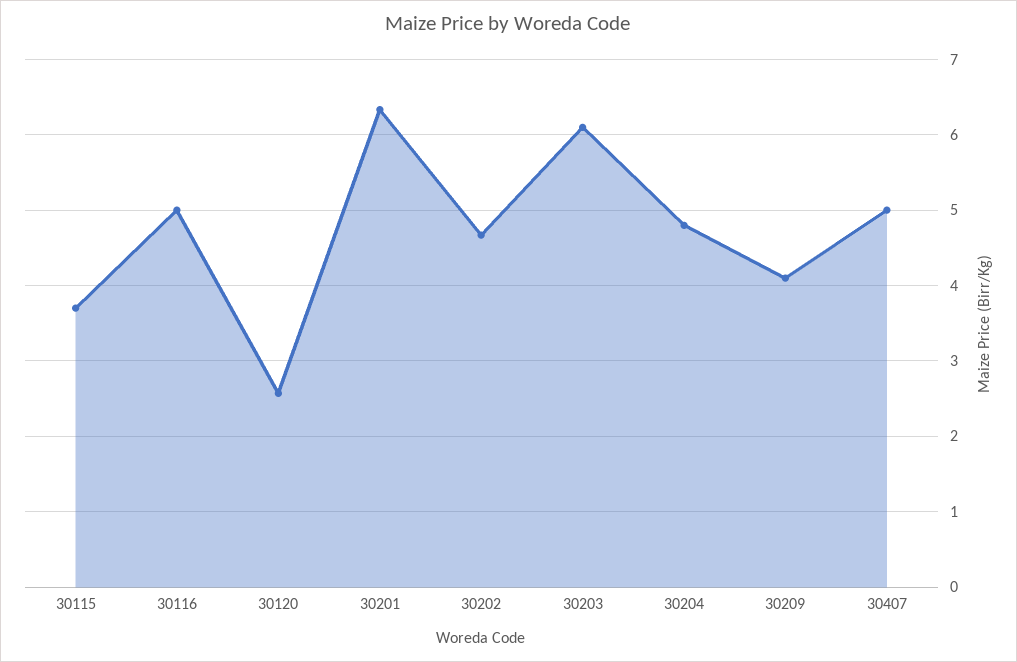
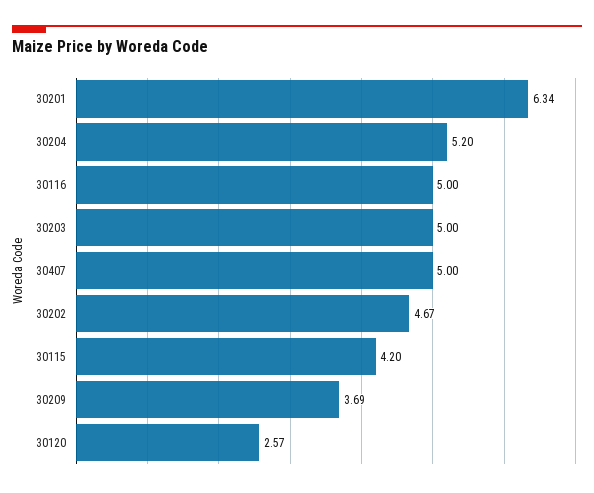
  {
-   "30115": 3.7,
+   "30115": 4.2,
    "30116": 5,
    "30120": 2.57,
    "30201": 6.34,
    "30202": 4.67,
-   "30203": 6.1,
+   "30203": 5,
-   "30204": 4.8,
+   "30204": 5.2,
-   "30209": 4.1,
+   "30209": 3.69,
    "30407": 5
  }

